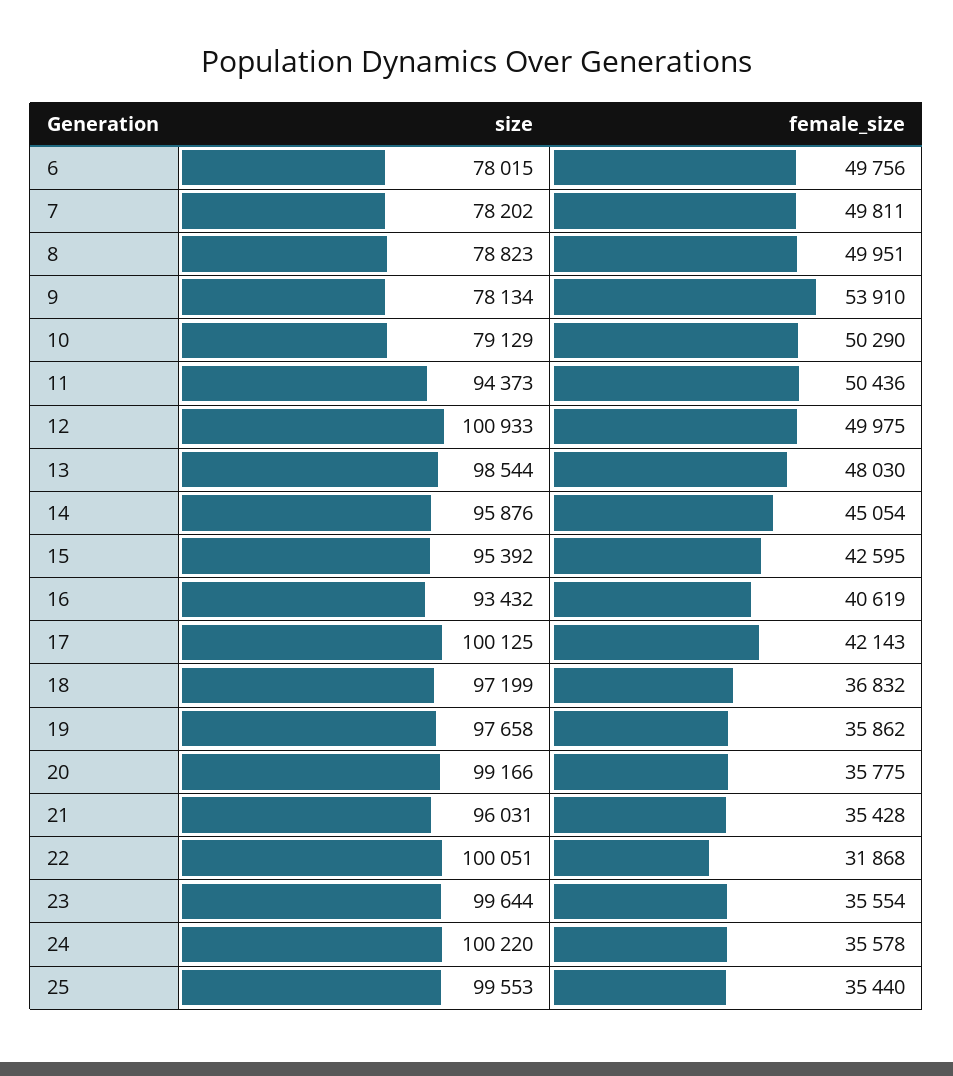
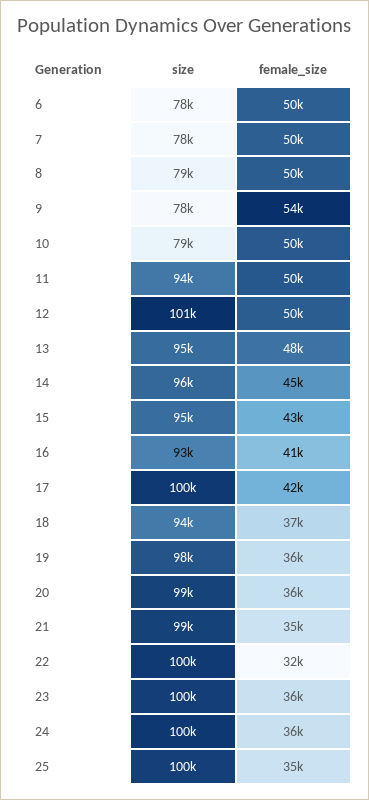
  {
    "size": {
      "6": 78015,
      "7": 78202,
      "8": 78823,
      "9": 78134,
      "10": 79129,
      "11": 94373,
      "12": 100933,
-     "13": 98544,
+     "13": 95000,
      "14": 95876,
      "15": 95392,
      "16": 93432,
      "17": 100125,
-     "18": 97199,
+     "18": 94000,
      "19": 97658,
      "20": 99166,
-     "21": 96031,
+     "21": 99000,
      "22": 100051,
      "23": 99644,
      "24": 100220,
      "25": 99553
    },
    "female_size": {
      "6": 49756,
      "7": 49811,
      "8": 49951,
      "9": 53910,
      "10": 50290,
      "11": 50436,
      "12": 49975,
      "13": 48030,
      "14": 45054,
      "15": 42595,
      "16": 40619,
      "17": 42143,
      "18": 36832,
      "19": 35862,
      "20": 35775,
      "21": 35428,
      "22": 31868,
      "23": 35554,
      "24": 35578,
      "25": 35440
    }
  }

